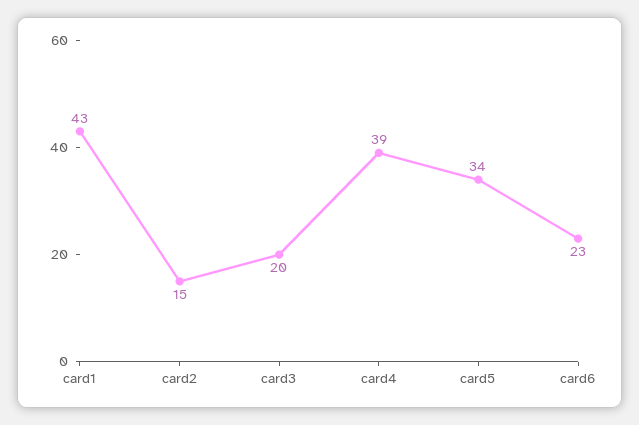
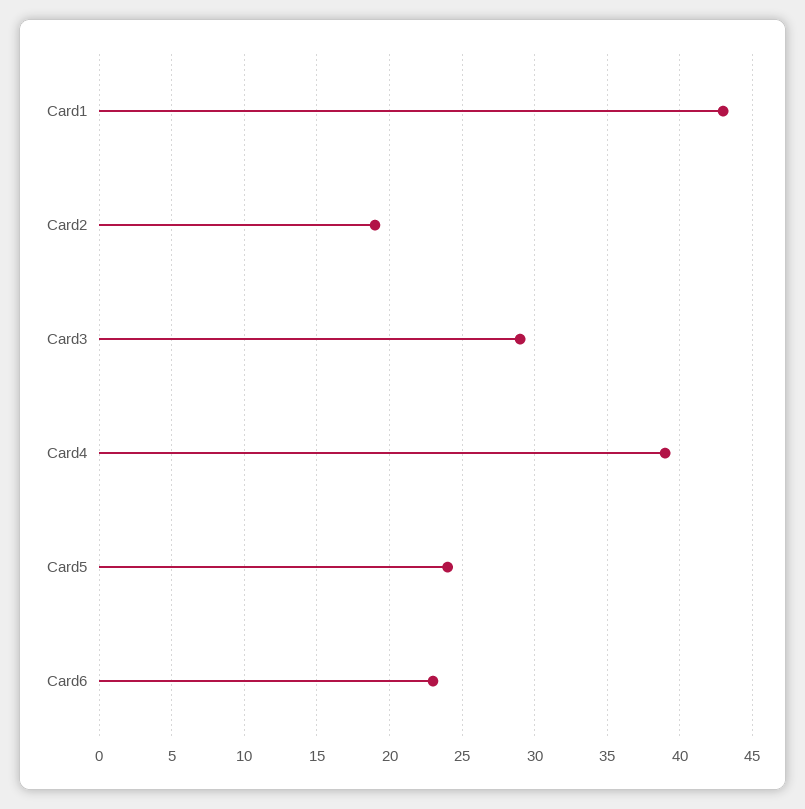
  {
    "card1": 43,
-   "card2": 15,
+   "card2": 19,
-   "card3": 20,
+   "card3": 29,
    "card4": 39,
-   "card5": 34,
+   "card5": 24,
    "card6": 23
  }

